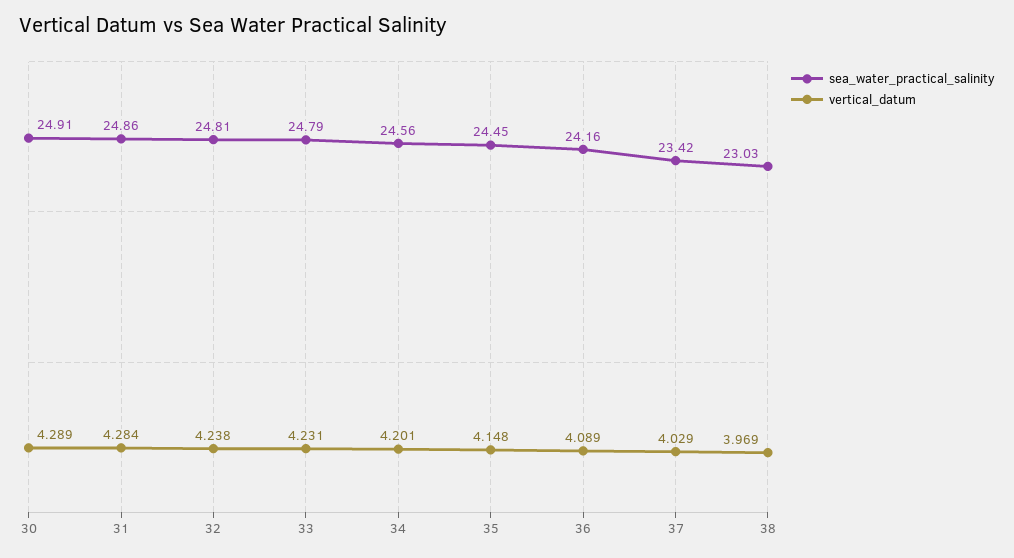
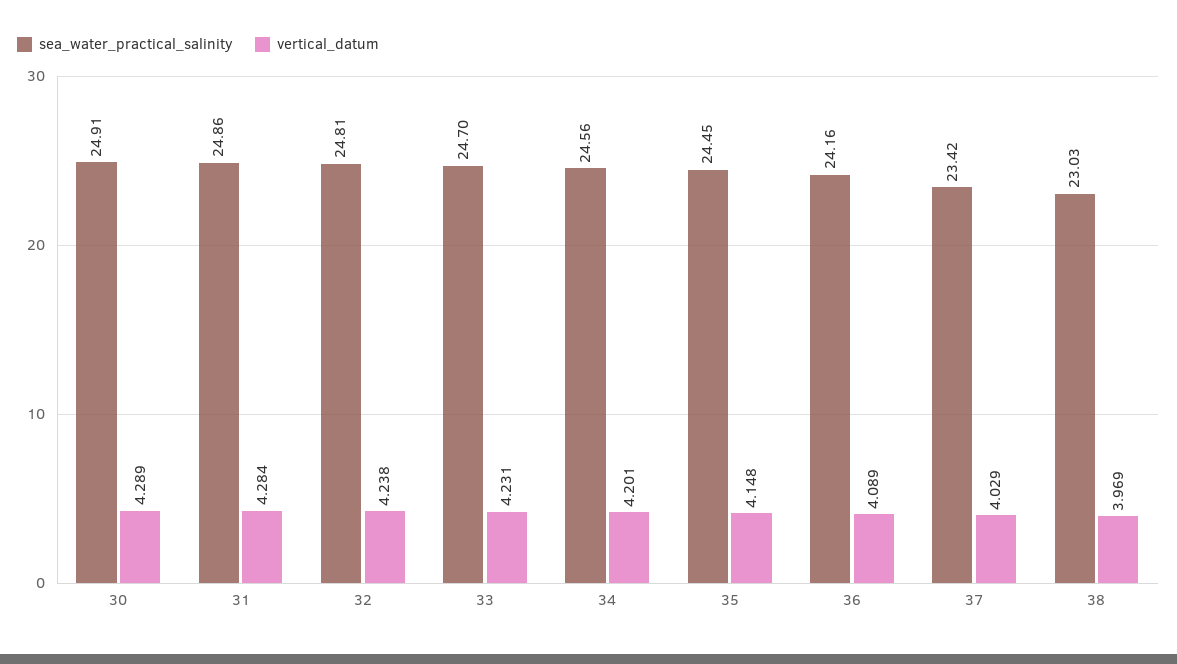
  {
    "sea_water_practical_salinity": {
      "30": 24.91,
      "31": 24.86,
      "32": 24.81,
-     "33": 24.79,
+     "33": 24.7,
      "34": 24.56,
      "35": 24.45,
      "36": 24.16,
      "37": 23.42,
      "38": 23.03
    },
    "vertical_datum": {
      "30": 4.289,
      "31": 4.284,
      "32": 4.238,
      "33": 4.231,
      "34": 4.201,
      "35": 4.148,
      "36": 4.089,
      "37": 4.029,
      "38": 3.969
    }
  }

